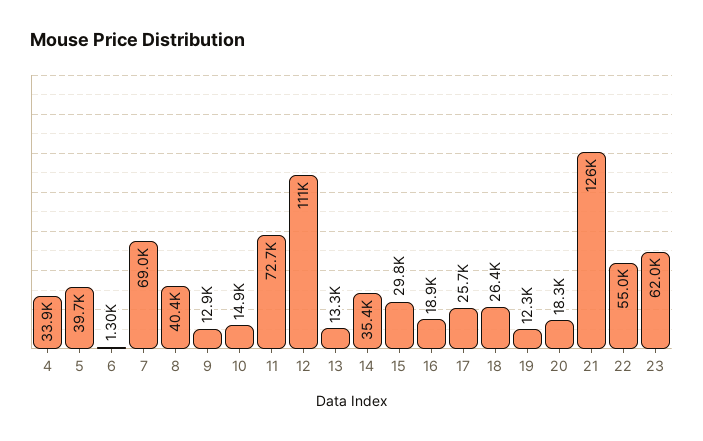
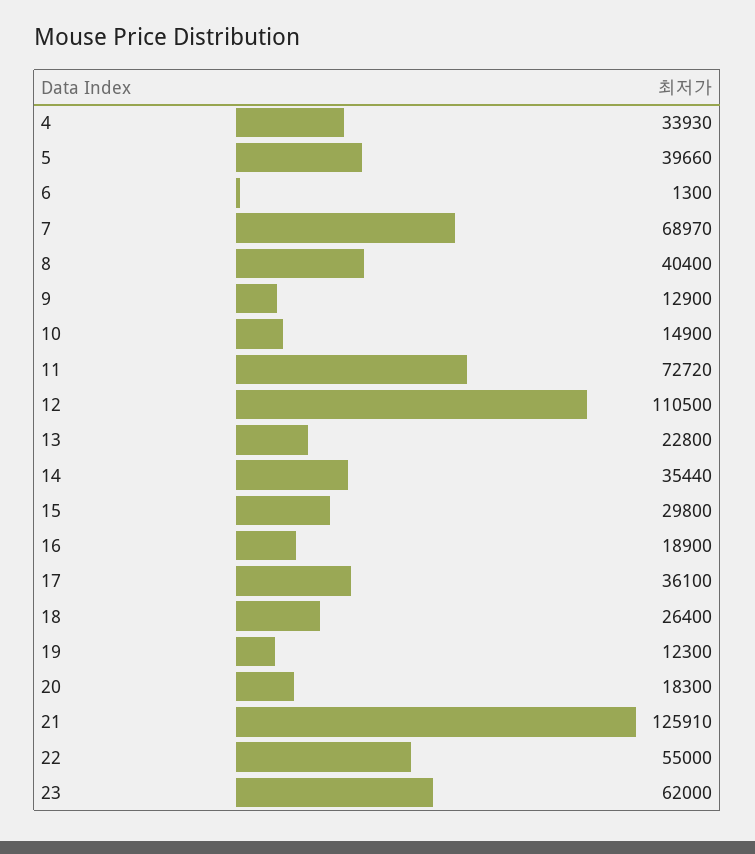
  {
    "4": 33930,
    "5": 39660,
    "6": 1300,
    "7": 68970,
    "8": 40400,
    "9": 12900,
    "10": 14900,
    "11": 72720,
    "12": 110500,
-   "13": 13300,
+   "13": 22800,
    "14": 35440,
    "15": 29800,
    "16": 18900,
-   "17": 25700,
+   "17": 36100,
    "18": 26400,
    "19": 12300,
    "20": 18300,
    "21": 125910,
    "22": 55000,
    "23": 62000
  }

